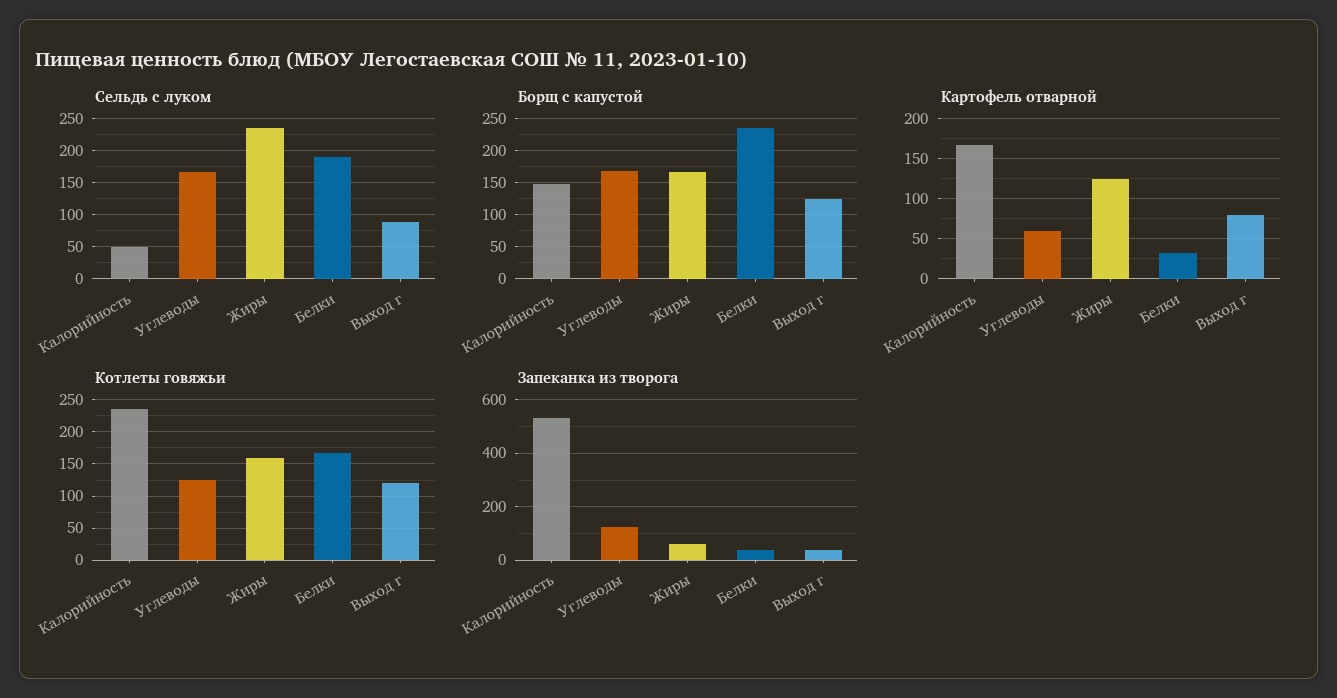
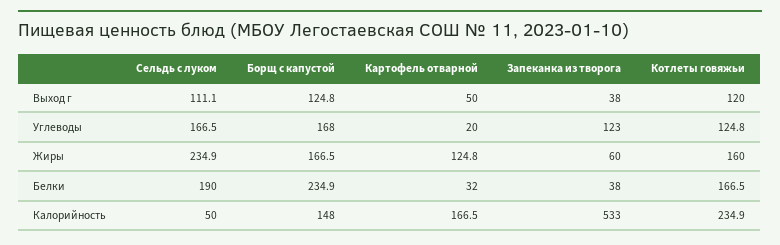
  {
    "Сельдь с луком": {
      "Калорийность": 50,
      "Углеводы": 166.5,
      "Жиры": 234.9,
      "Белки": 190,
-     "Выход г": 90
+     "Выход г": 111.1
    },
    "Борщ с капустой": {
      "Калорийность": 148,
      "Углеводы": 168,
      "Жиры": 166.5,
      "Белки": 234.9,
      "Выход г": 124.8
    },
    "Картофель отварной": {
      "Калорийность": 166.5,
-     "Углеводы": 60,
+     "Углеводы": 20,
      "Жиры": 124.8,
      "Белки": 32,
-     "Выход г": 80
+     "Выход г": 50
    },
    "Котлеты говяжьи": {
      "Калорийность": 234.9,
      "Углеводы": 124.8,
      "Жиры": 160,
      "Белки": 166.5,
      "Выход г": 120
    },
    "Запеканка из творога": {
      "Калорийность": 533,
      "Углеводы": 123,
      "Жиры": 60,
      "Белки": 38,
      "Выход г": 38
    }
  }

